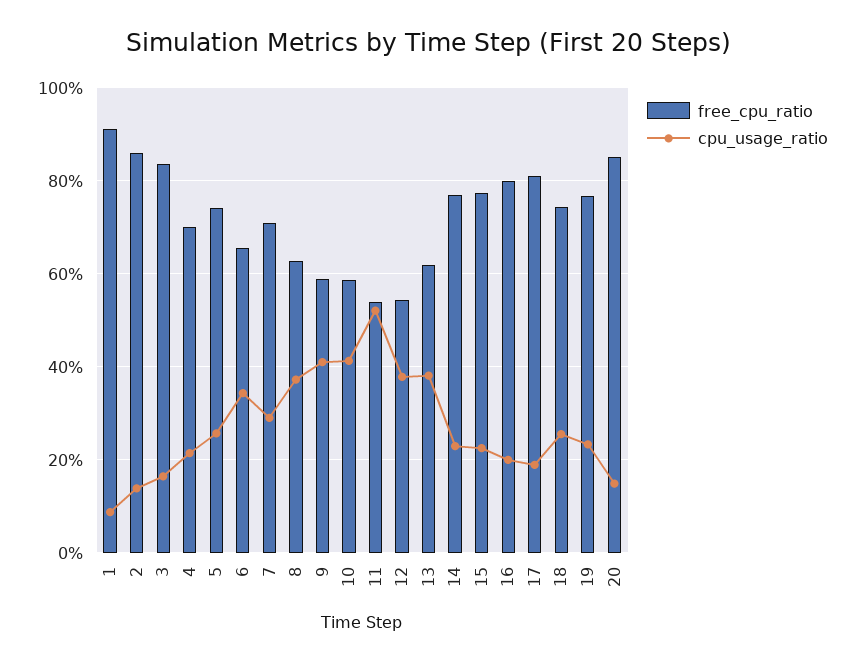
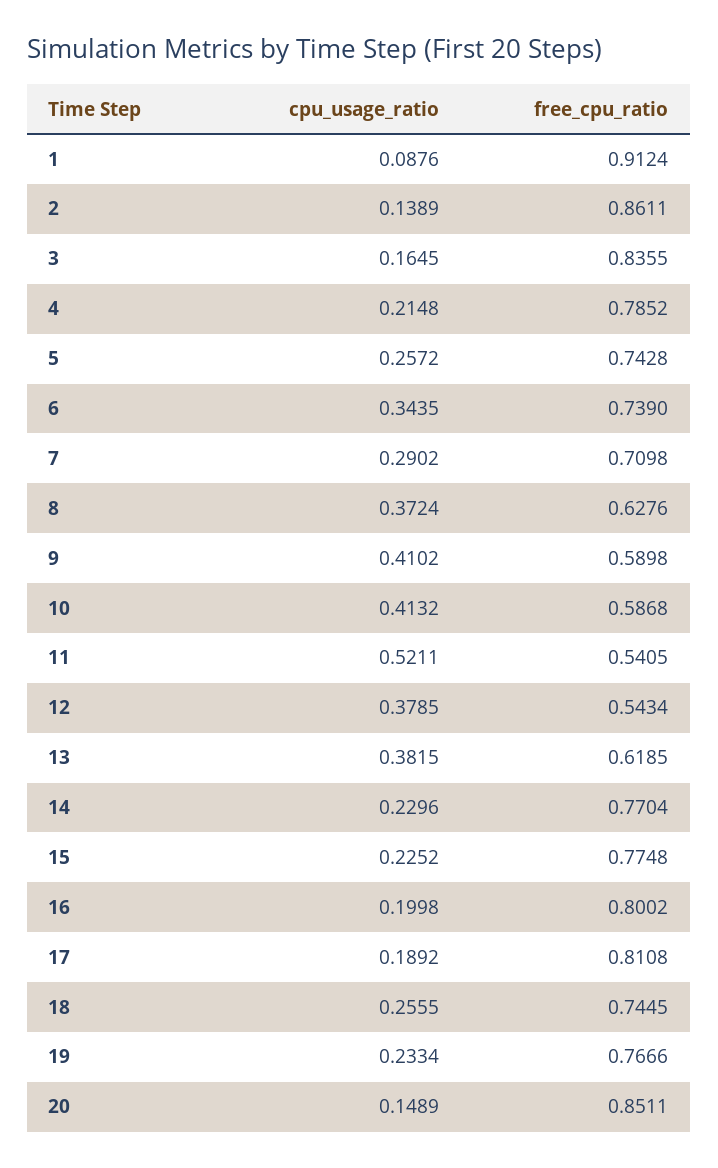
  {
    "free_cpu_ratio": {
      "1": 0.9124,
      "2": 0.8611,
      "3": 0.8355,
-     "4": 0.7,
+     "4": 0.7852,
      "5": 0.7428,
-     "6": 0.66,
+     "6": 0.739,
      "7": 0.7098,
      "8": 0.6276,
      "9": 0.5898,
      "10": 0.5868,
      "11": 0.5405,
      "12": 0.5434,
      "13": 0.6185,
      "14": 0.7704,
      "15": 0.7748,
      "16": 0.8002,
      "17": 0.8108,
      "18": 0.7445,
      "19": 0.7666,
      "20": 0.8511
    },
    "cpu_usage_ratio": {
      "1": 0.0876,
      "2": 0.1389,
      "3": 0.1645,
      "4": 0.2148,
      "5": 0.2572,
      "6": 0.3435,
      "7": 0.2902,
      "8": 0.3724,
      "9": 0.4102,
      "10": 0.4132,
      "11": 0.5211,
      "12": 0.3785,
      "13": 0.3815,
      "14": 0.2296,
      "15": 0.2252,
      "16": 0.1998,
      "17": 0.1892,
      "18": 0.2555,
      "19": 0.2334,
      "20": 0.1489
    }
  }

